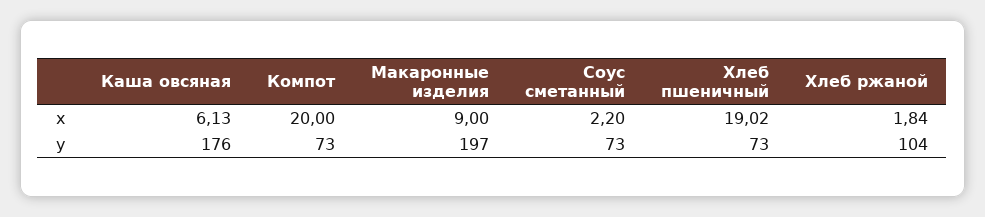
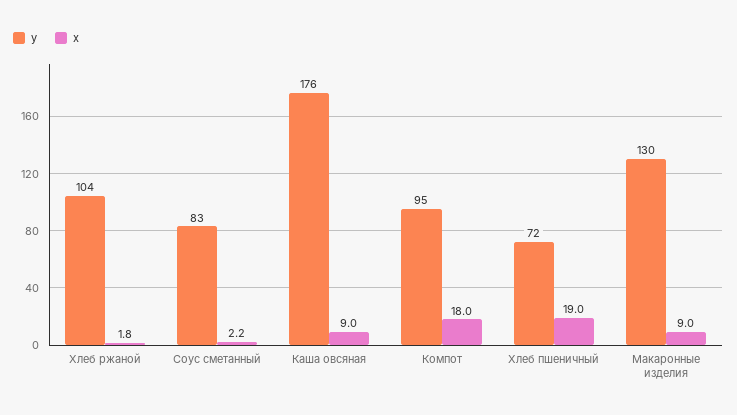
  {
    "x": {
-     "Каша овсяная": 6.13,
+     "Каша овсяная": 9,
-     "Компот": 20,
+     "Компот": 18,
      "Макаронные изделия": 9,
      "Соус сметанный": 2.2,
      "Хлеб пшеничный": 19.02,
      "Хлеб ржаной": 1.84
    },
    "y": {
      "Каша овсяная": 176,
-     "Компот": 73,
+     "Компот": 95,
-     "Макаронные изделия": 197,
+     "Макаронные изделия": 130,
-     "Соус сметанный": 73,
+     "Соус сметанный": 83,
-     "Хлеб пшеничный": 73,
+     "Хлеб пшеничный": 72,
      "Хлеб ржаной": 104
    }
  }

